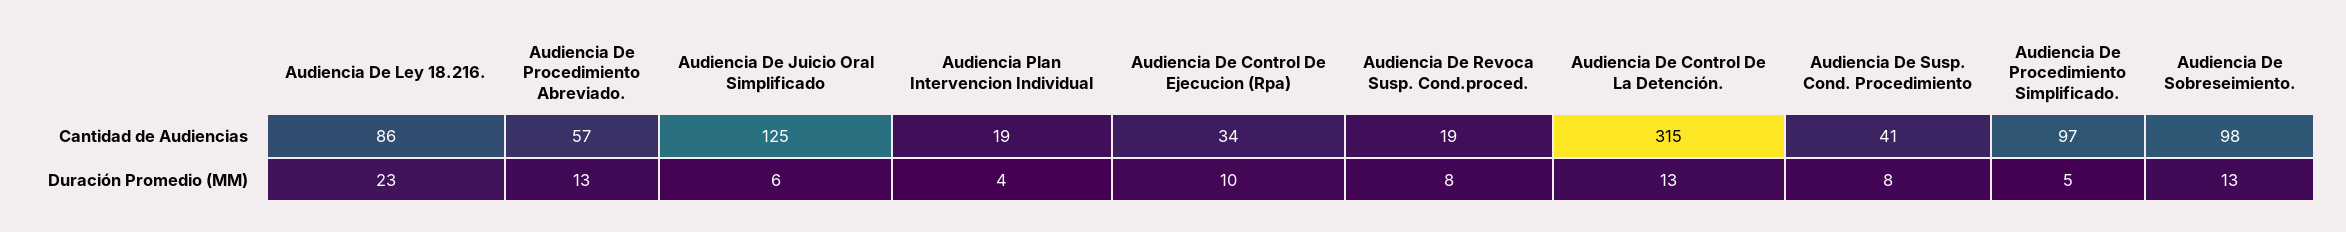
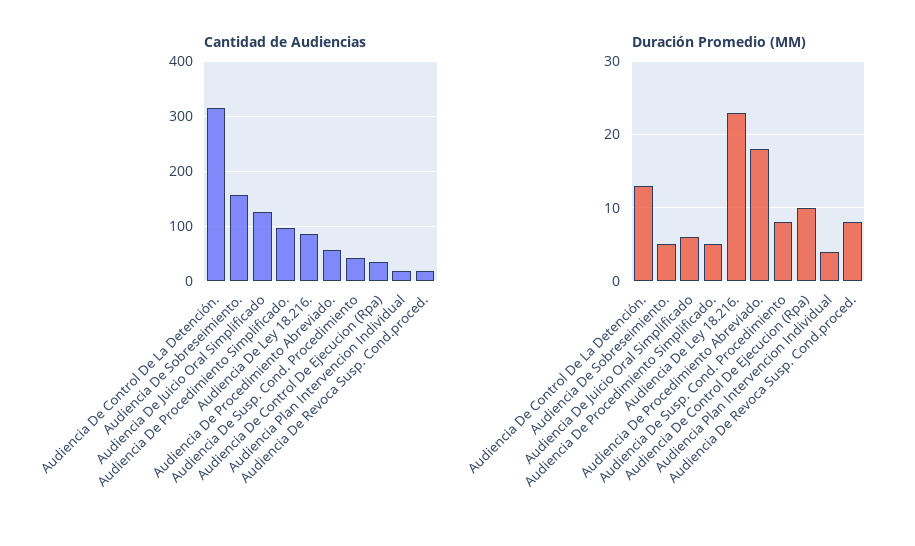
  {
    "Cantidad de Audiencias": {
      "Audiencia De Ley 18.216.": 86,
      "Audiencia De Procedimiento Abreviado.": 57,
      "Audiencia De Juicio Oral Simplificado": 125,
      "Audiencia Plan Intervencion Individual": 19,
      "Audiencia De Control De Ejecucion (Rpa)": 34,
      "Audiencia De Revoca Susp. Cond.proced.": 19,
      "Audiencia De Control De La Detención.": 315,
      "Audiencia De Susp. Cond. Procedimiento": 41,
      "Audiencia De Procedimiento Simplificado.": 97,
-     "Audiencia De Sobreseimiento.": 98
+     "Audiencia De Sobreseimiento.": 160
    },
    "Duración Promedio (MM)": {
      "Audiencia De Ley 18.216.": 23,
-     "Audiencia De Procedimiento Abreviado.": 13,
+     "Audiencia De Procedimiento Abreviado.": 18,
      "Audiencia De Juicio Oral Simplificado": 6,
      "Audiencia Plan Intervencion Individual": 4,
      "Audiencia De Control De Ejecucion (Rpa)": 10,
      "Audiencia De Revoca Susp. Cond.proced.": 8,
      "Audiencia De Control De La Detención.": 13,
      "Audiencia De Susp. Cond. Procedimiento": 8,
      "Audiencia De Procedimiento Simplificado.": 5,
-     "Audiencia De Sobreseimiento.": 13
+     "Audiencia De Sobreseimiento.": 5
    }
  }

